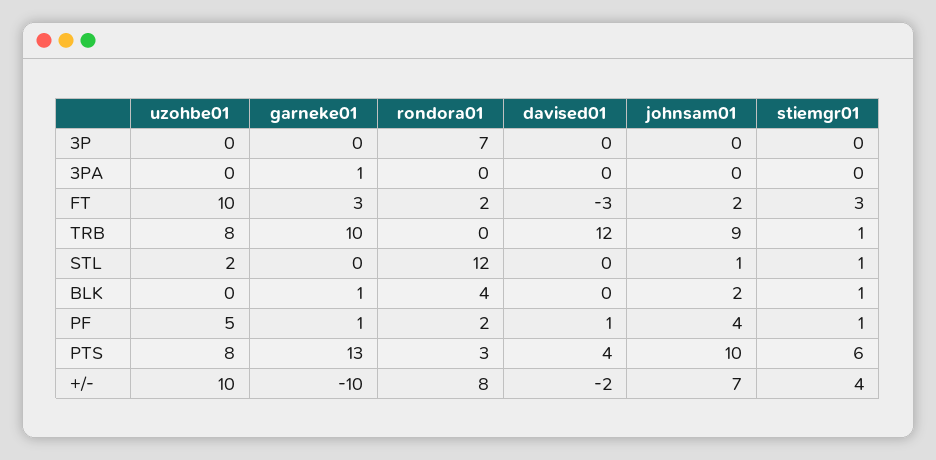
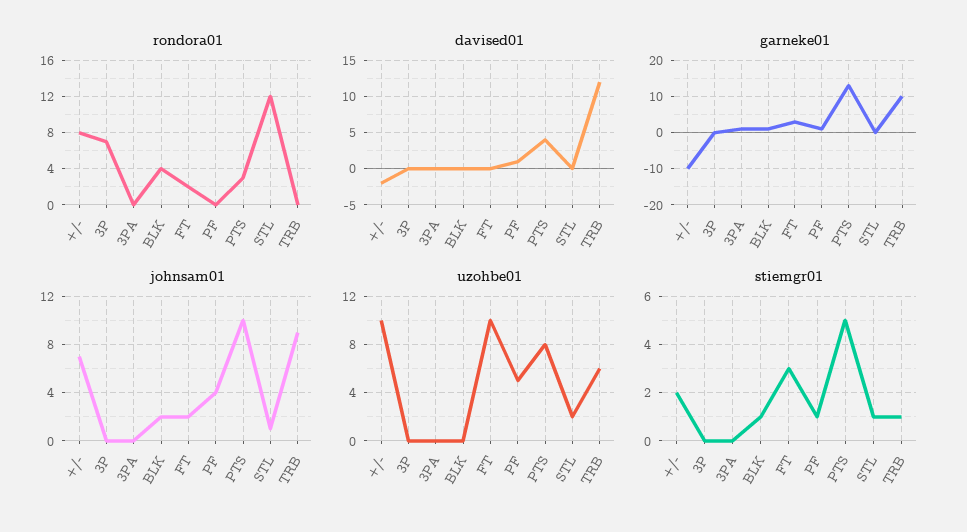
  {
    "uzohbe01": {
      "3P": 0,
      "3PA": 0,
      "FT": 10,
-     "TRB": 8,
+     "TRB": 6,
      "STL": 2,
      "BLK": 0,
      "PF": 5,
      "PTS": 8,
      "+/-": 10
    },
    "garneke01": {
      "3P": 0,
      "3PA": 1,
      "FT": 3,
      "TRB": 10,
      "STL": 0,
      "BLK": 1,
      "PF": 1,
      "PTS": 13,
      "+/-": -10
    },
    "rondora01": {
      "3P": 7,
      "3PA": 0,
      "FT": 2,
      "TRB": 0,
      "STL": 12,
      "BLK": 4,
-     "PF": 2,
+     "PF": 0,
      "PTS": 3,
      "+/-": 8
    },
    "davised01": {
      "3P": 0,
      "3PA": 0,
-     "FT": -3,
+     "FT": 0,
      "TRB": 12,
      "STL": 0,
      "BLK": 0,
      "PF": 1,
      "PTS": 4,
      "+/-": -2
    },
    "johnsam01": {
      "3P": 0,
      "3PA": 0,
      "FT": 2,
      "TRB": 9,
      "STL": 1,
      "BLK": 2,
      "PF": 4,
      "PTS": 10,
      "+/-": 7
    },
    "stiemgr01": {
      "3P": 0,
      "3PA": 0,
      "FT": 3,
      "TRB": 1,
      "STL": 1,
      "BLK": 1,
      "PF": 1,
-     "PTS": 6,
+     "PTS": 5,
-     "+/-": 4
+     "+/-": 2
    }
  }

